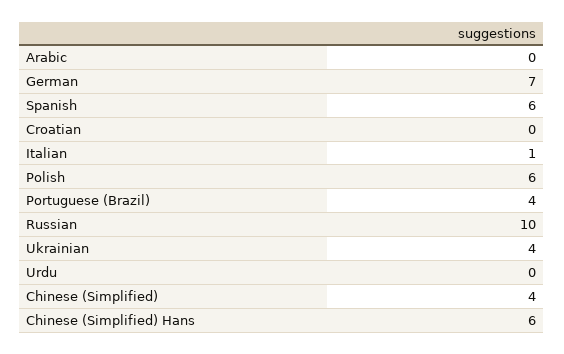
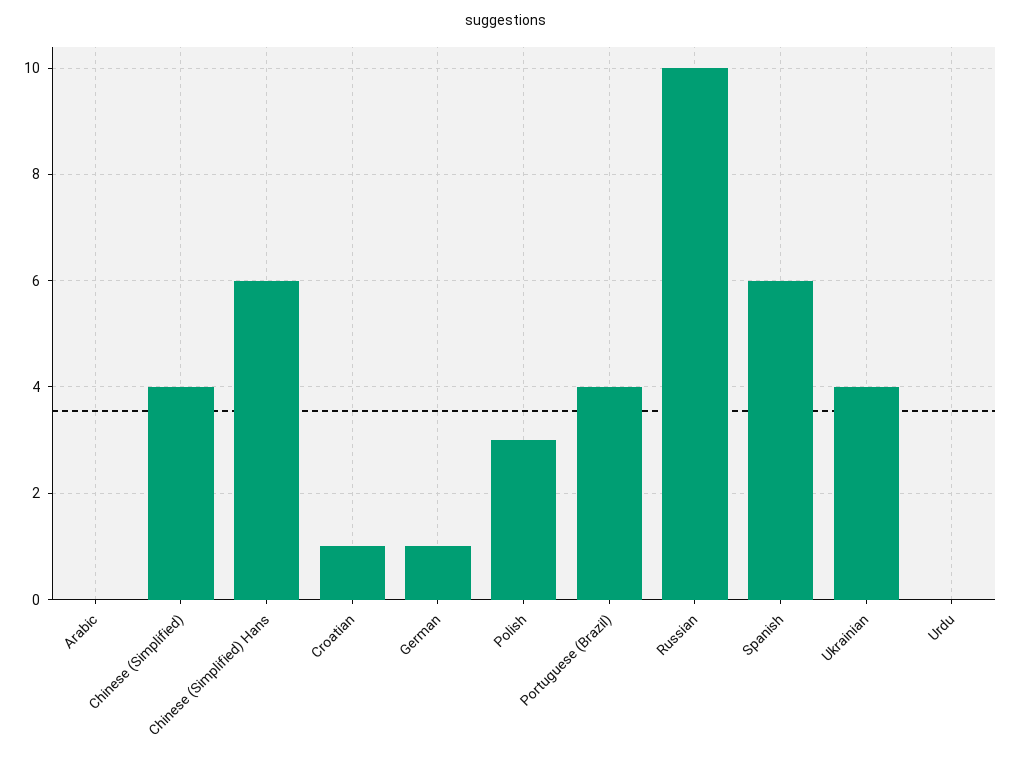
  {
    "Arabic": 0,
-   "German": 7,
+   "German": 1,
    "Spanish": 6,
-   "Croatian": 0,
+   "Croatian": 1,
-   "Italian": 1,
-   "Polish": 6,
+   "Polish": 3,
    "Portuguese (Brazil)": 4,
    "Russian": 10,
    "Ukrainian": 4,
    "Urdu": 0,
    "Chinese (Simplified)": 4,
    "Chinese (Simplified) Hans": 6
  }

